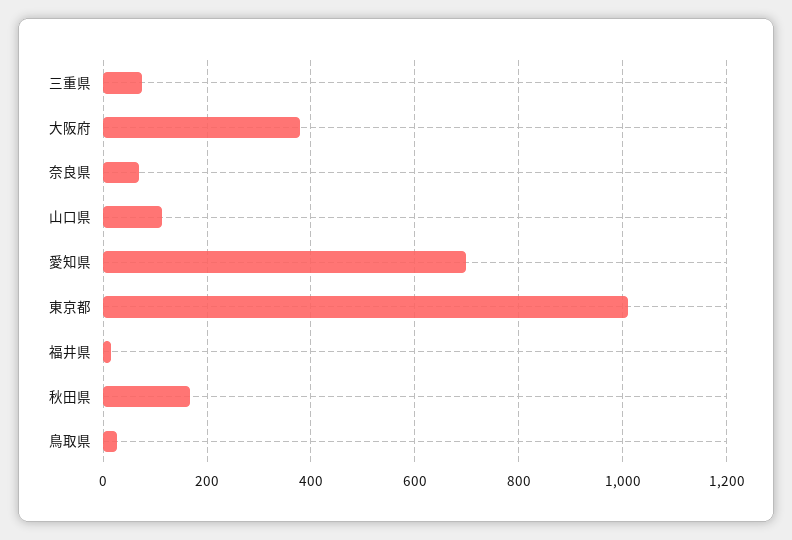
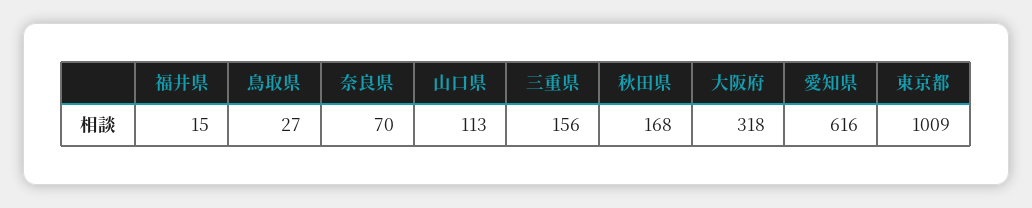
  {
-   "三重県": 80,
+   "三重県": 156,
-   "大阪府": 380,
+   "大阪府": 318,
    "奈良県": 70,
    "山口県": 113,
-   "愛知県": 700,
+   "愛知県": 616,
    "東京都": 1009,
    "福井県": 15,
    "秋田県": 168,
    "鳥取県": 27
  }

